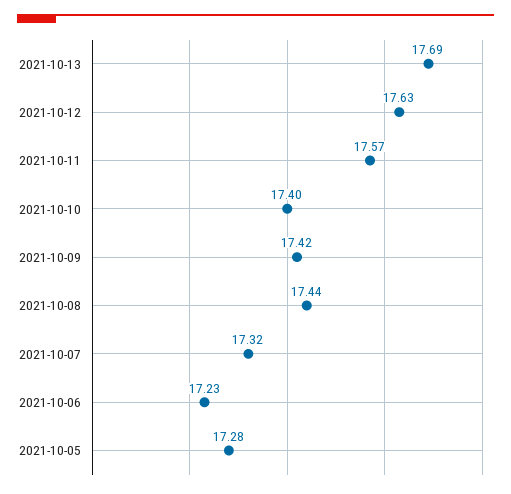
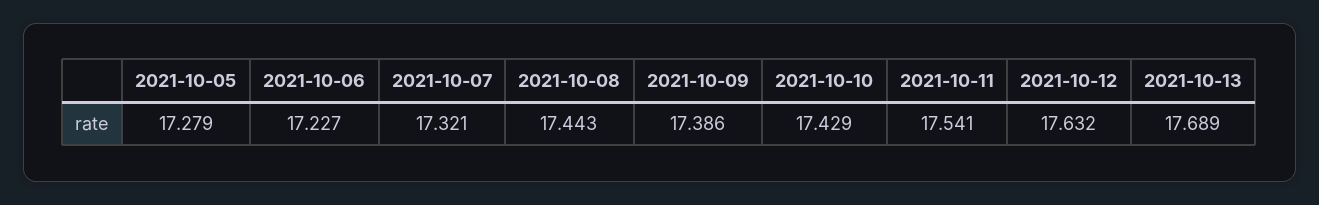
  {
    "2021-10-13": 17.689,
    "2021-10-12": 17.632,
-   "2021-10-11": 17.57,
+   "2021-10-11": 17.541,
-   "2021-10-10": 17.4,
+   "2021-10-10": 17.429,
-   "2021-10-09": 17.42,
+   "2021-10-09": 17.386,
    "2021-10-08": 17.443,
    "2021-10-07": 17.321,
    "2021-10-06": 17.227,
    "2021-10-05": 17.279
  }

